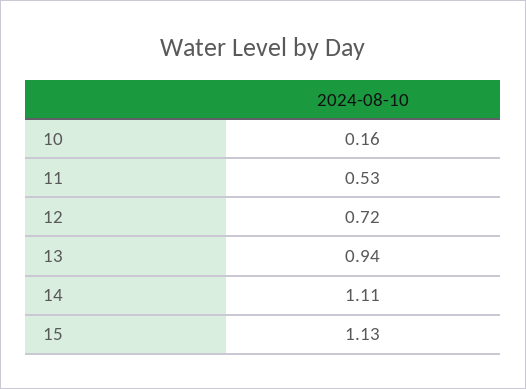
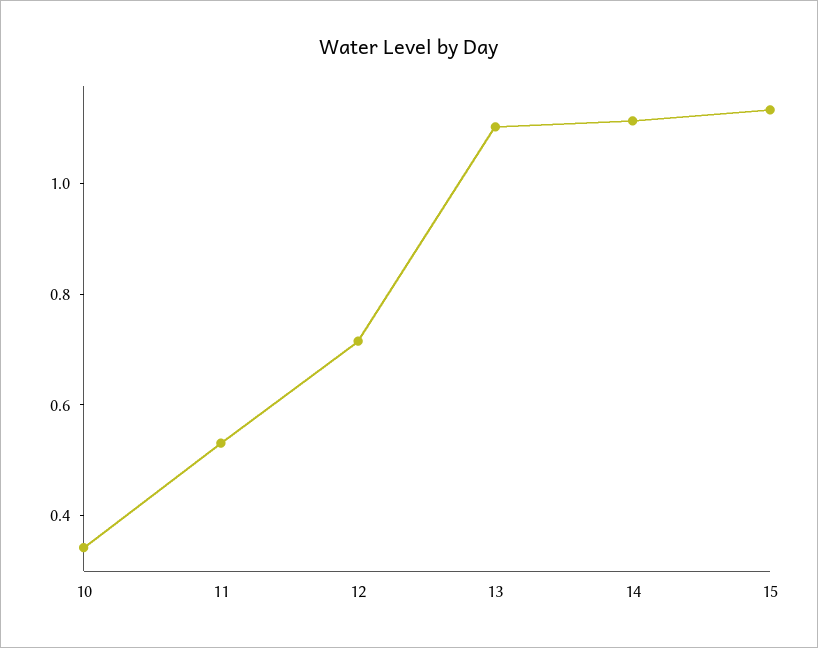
  {
-   "10": 0.16,
+   "10": 0.35,
    "11": 0.53,
    "12": 0.72,
-   "13": 0.94,
+   "13": 1.1,
    "14": 1.11,
    "15": 1.13
  }

